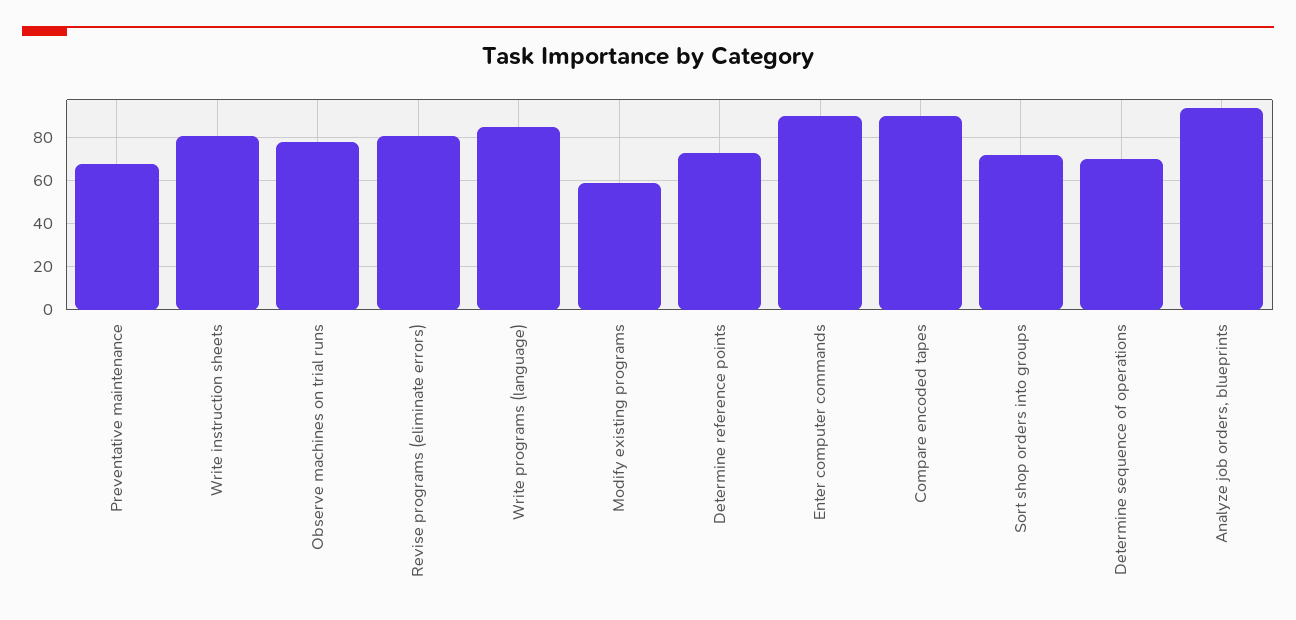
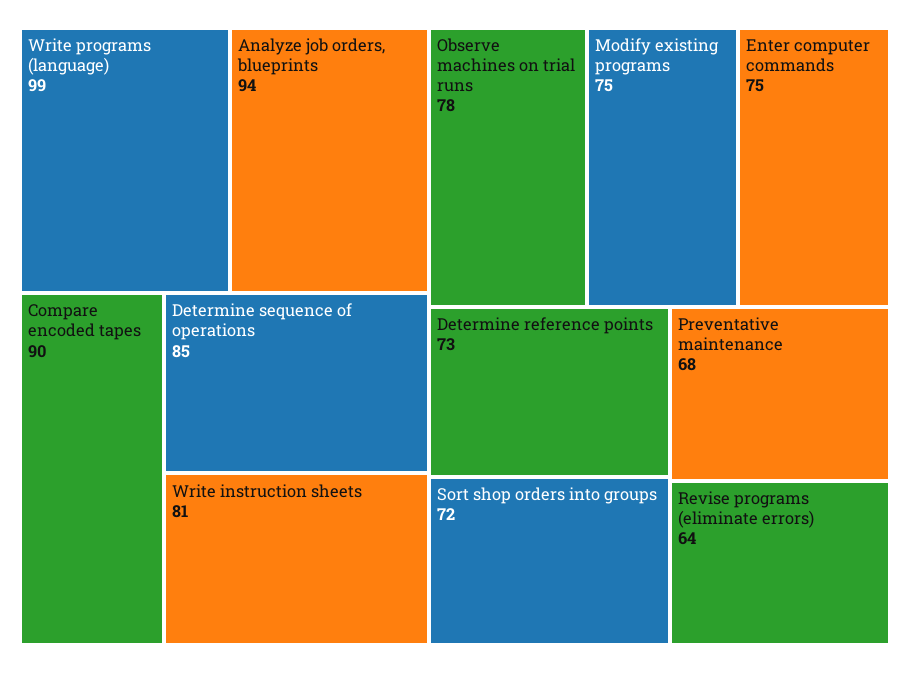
  {
    "Preventative maintenance": 68,
    "Write instruction sheets": 81,
    "Observe machines on trial runs": 78,
-   "Revise programs (eliminate errors)": 80,
+   "Revise programs (eliminate errors)": 64,
-   "Write programs (language)": 85,
+   "Write programs (language)": 99,
-   "Modify existing programs": 60,
+   "Modify existing programs": 75,
    "Determine reference points": 73,
-   "Enter computer commands": 90,
+   "Enter computer commands": 75,
    "Compare encoded tapes": 90,
    "Sort shop orders into groups": 72,
-   "Determine sequence of operations": 70,
+   "Determine sequence of operations": 85,
    "Analyze job orders, blueprints": 94
  }

